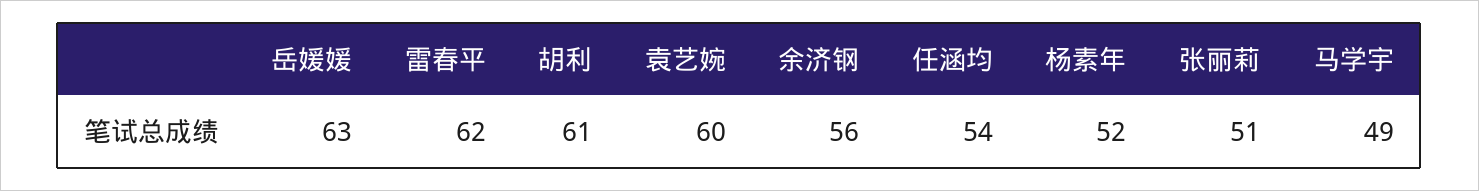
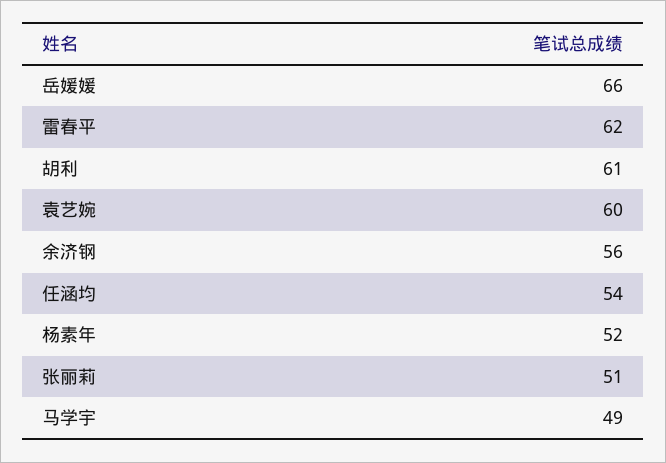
  {
-   "岳媛媛": 63,
+   "岳媛媛": 66,
    "雷春平": 62,
    "胡利": 61,
    "袁艺婉": 60,
    "余济钢": 56,
    "任涵均": 54,
    "杨素年": 52,
    "张丽莉": 51,
    "马学宇": 49
  }

